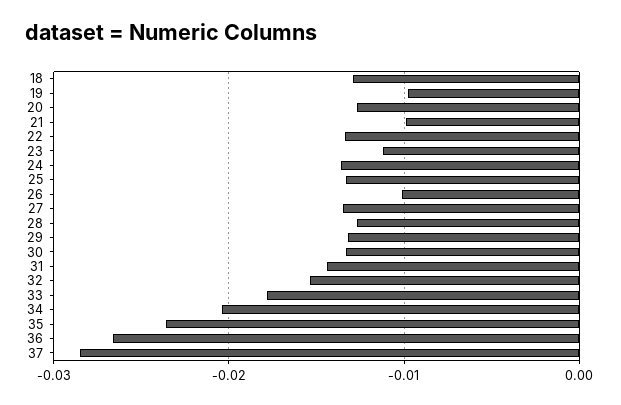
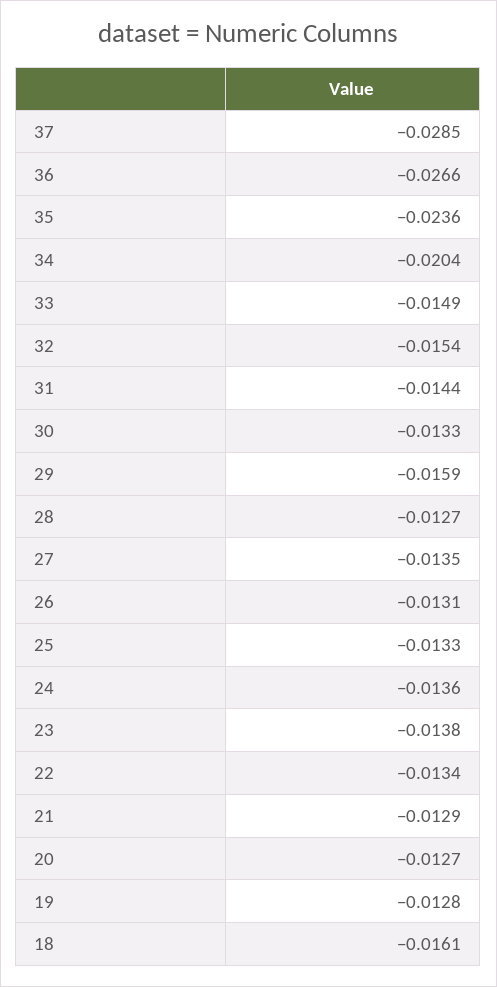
  {
-   "18": -0.013,
+   "18": -0.0161,
-   "19": -0.01,
+   "19": -0.0128,
    "20": -0.0127,
-   "21": -0.01,
+   "21": -0.0129,
    "22": -0.0134,
-   "23": -0.011,
+   "23": -0.0138,
    "24": -0.0136,
    "25": -0.0133,
-   "26": -0.01,
+   "26": -0.0131,
    "27": -0.0135,
    "28": -0.0127,
-   "29": -0.013,
+   "29": -0.0159,
    "30": -0.0133,
    "31": -0.0144,
    "32": -0.0154,
-   "33": -0.018,
+   "33": -0.0149,
    "34": -0.0204,
    "35": -0.0236,
    "36": -0.0266,
    "37": -0.0285
  }

